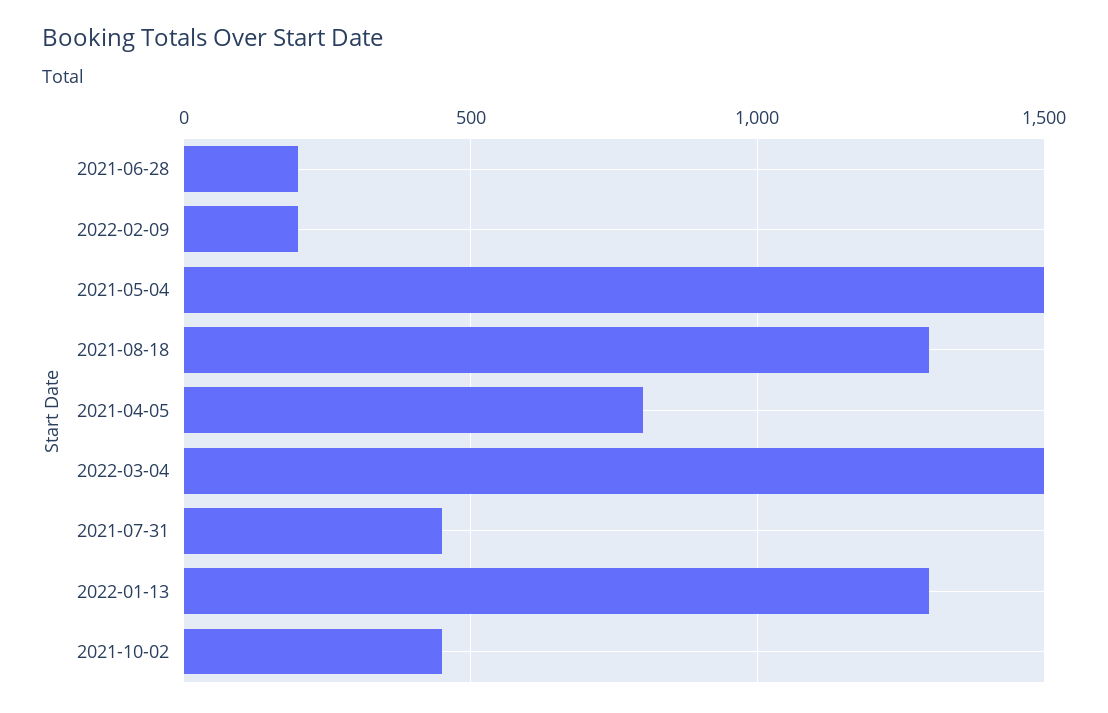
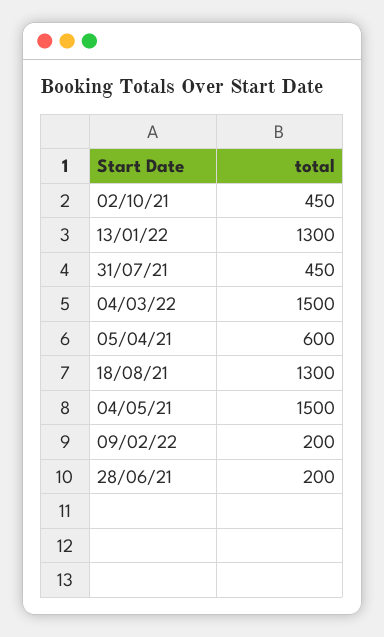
  {
    "2021-06-28": 200,
    "2022-02-09": 200,
    "2021-05-04": 1500,
    "2021-08-18": 1300,
-   "2021-04-05": 800,
+   "2021-04-05": 600,
    "2022-03-04": 1500,
    "2021-07-31": 450,
    "2022-01-13": 1300,
    "2021-10-02": 450
  }

